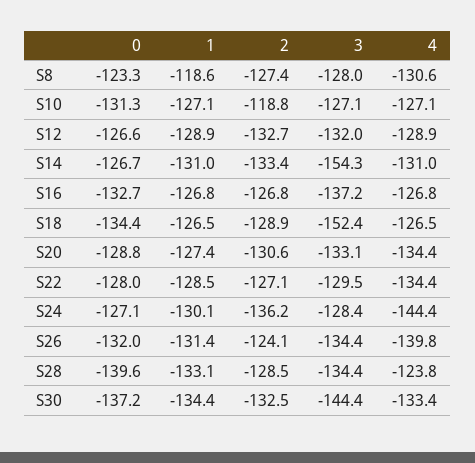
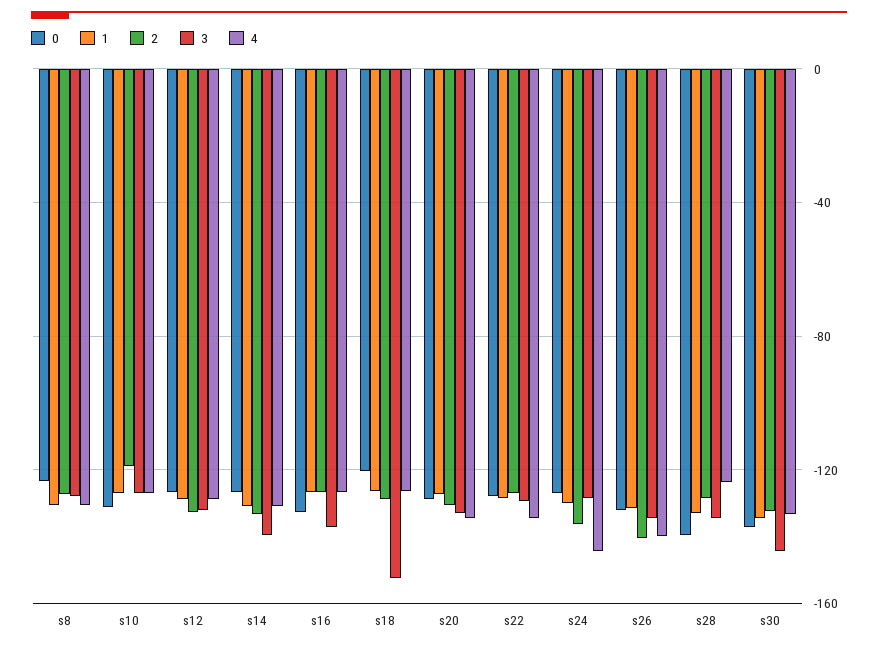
  {
    "0": {
      "S8": -123.3,
      "S10": -131.3,
      "S12": -126.6,
      "S14": -126.7,
      "S16": -132.7,
-     "S18": -134.4,
+     "S18": -120,
      "S20": -128.8,
      "S22": -128,
      "S24": -127.1,
      "S26": -132,
      "S28": -139.6,
      "S30": -137.2
    },
    "1": {
-     "S8": -118.6,
+     "S8": -130,
      "S10": -127.1,
      "S12": -128.9,
      "S14": -131,
      "S16": -126.8,
      "S18": -126.5,
      "S20": -127.4,
      "S22": -128.5,
      "S24": -130.1,
      "S26": -131.4,
      "S28": -133.1,
      "S30": -134.4
    },
    "2": {
      "S8": -127.4,
      "S10": -118.8,
      "S12": -132.7,
      "S14": -133.4,
      "S16": -126.8,
      "S18": -128.9,
      "S20": -130.6,
      "S22": -127.1,
      "S24": -136.2,
-     "S26": -124.1,
+     "S26": -140,
      "S28": -128.5,
      "S30": -132.5
    },
    "3": {
      "S8": -128,
      "S10": -127.1,
      "S12": -132,
-     "S14": -154.3,
+     "S14": -140,
      "S16": -137.2,
      "S18": -152.4,
      "S20": -133.1,
      "S22": -129.5,
      "S24": -128.4,
      "S26": -134.4,
      "S28": -134.4,
      "S30": -144.4
    },
    "4": {
      "S8": -130.6,
      "S10": -127.1,
      "S12": -128.9,
      "S14": -131,
      "S16": -126.8,
      "S18": -126.5,
      "S20": -134.4,
      "S22": -134.4,
      "S24": -144.4,
      "S26": -139.8,
      "S28": -123.8,
      "S30": -133.4
    }
  }

